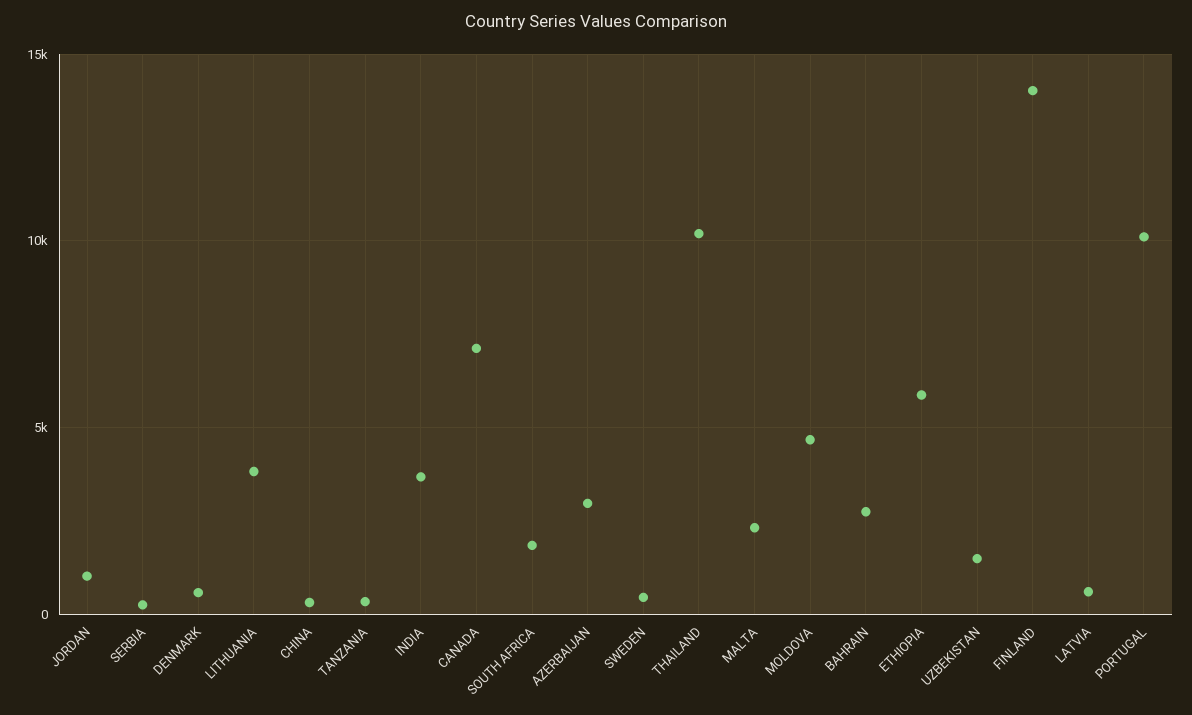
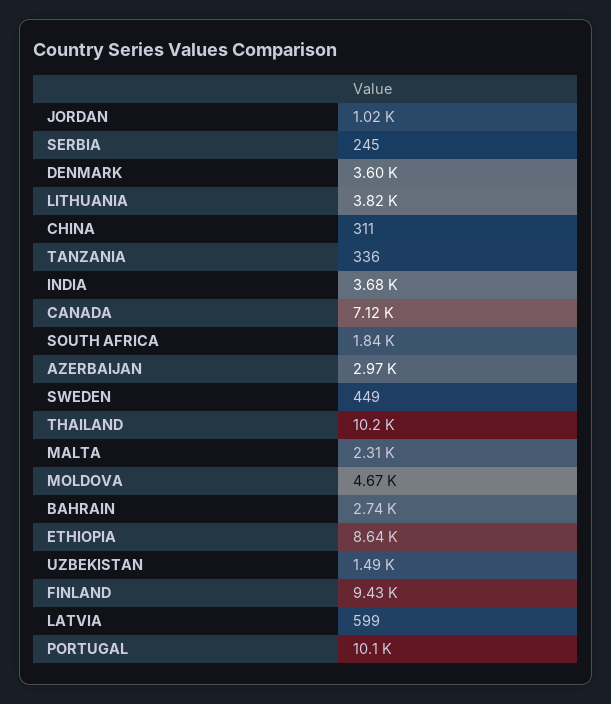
  {
    "JORDAN": 1020,
    "SERBIA": 245,
-   "DENMARK": 500,
+   "DENMARK": 3600,
    "LITHUANIA": 3820,
    "CHINA": 311,
    "TANZANIA": 336,
    "INDIA": 3680,
    "CANADA": 7120,
    "SOUTH AFRICA": 1840,
    "AZERBAIJAN": 2970,
    "SWEDEN": 449,
    "THAILAND": 10200,
    "MALTA": 2310,
    "MOLDOVA": 4670,
    "BAHRAIN": 2740,
-   "ETHIOPIA": 6000,
+   "ETHIOPIA": 8640,
    "UZBEKISTAN": 1490,
-   "FINLAND": 14000,
+   "FINLAND": 9430,
    "LATVIA": 599,
    "PORTUGAL": 10100
  }

